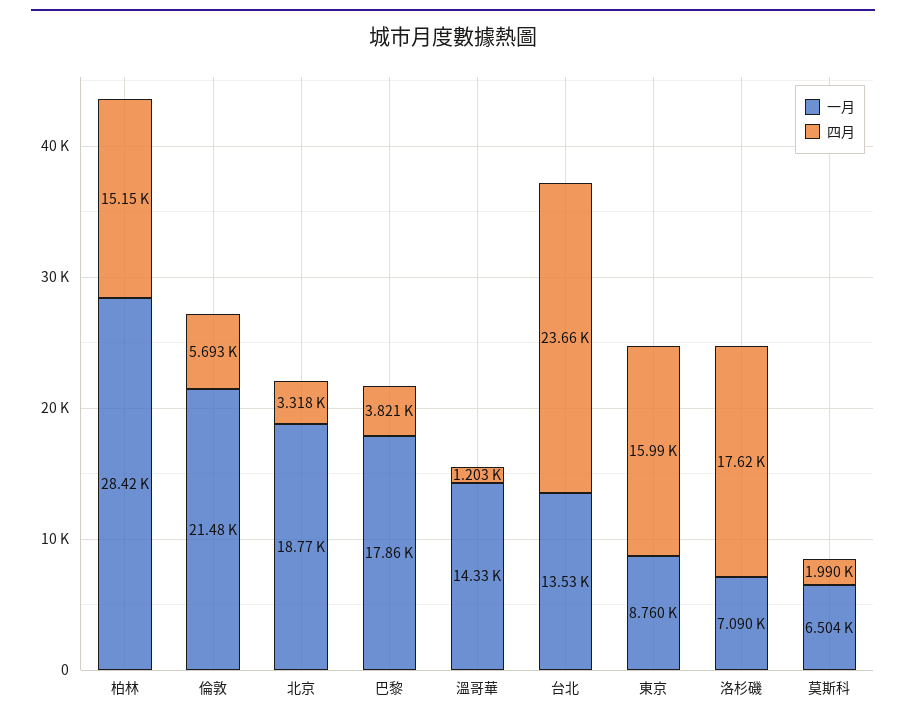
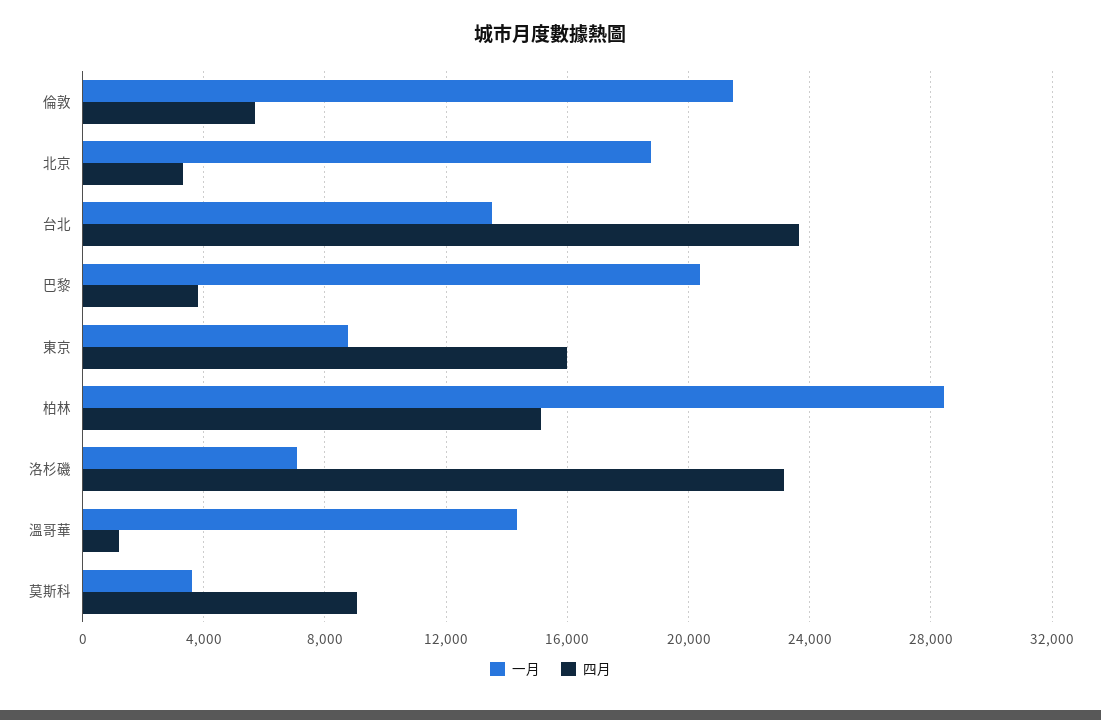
  {
    "一月": {
      "柏林": 28420,
      "倫敦": 21480,
      "北京": 18770,
-     "巴黎": 17860,
+     "巴黎": 20500,
      "溫哥華": 14330,
      "台北": 13530,
      "東京": 8760,
      "洛杉磯": 7090,
-     "莫斯科": 6504
+     "莫斯科": 3500
    },
    "四月": {
      "柏林": 15150,
      "倫敦": 5693,
      "北京": 3318,
      "巴黎": 3821,
      "溫哥華": 1203,
      "台北": 23660,
      "東京": 15990,
-     "洛杉磯": 17620,
+     "洛杉磯": 23000,
-     "莫斯科": 1990
+     "莫斯科": 9000
    }
  }

